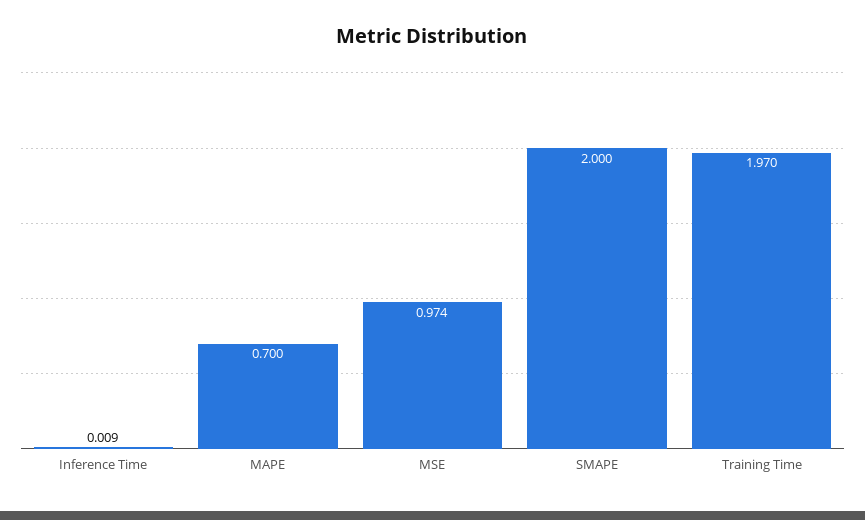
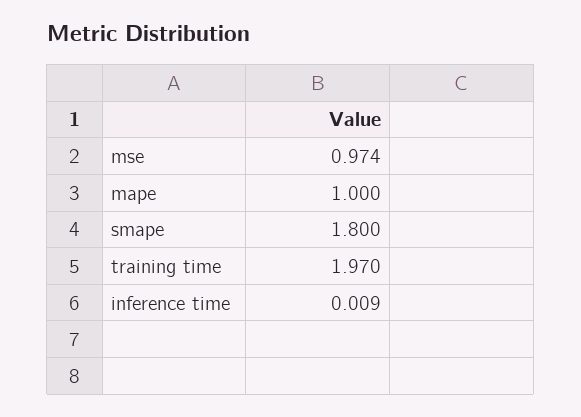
  {
    "Inference Time": 0.009,
-   "MAPE": 0.7,
+   "MAPE": 1,
    "MSE": 0.974,
-   "SMAPE": 2,
+   "SMAPE": 1.8,
    "Training Time": 1.97
  }

